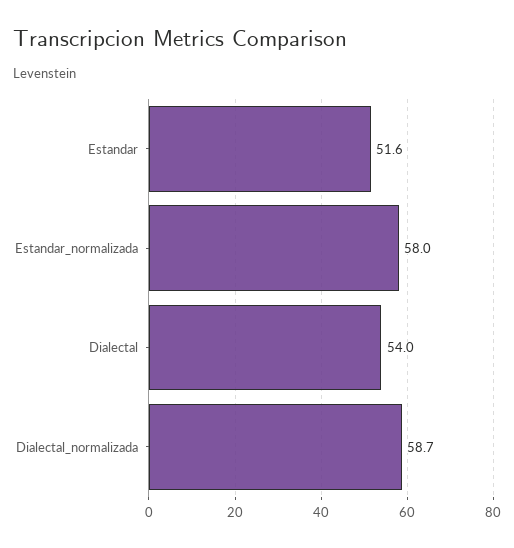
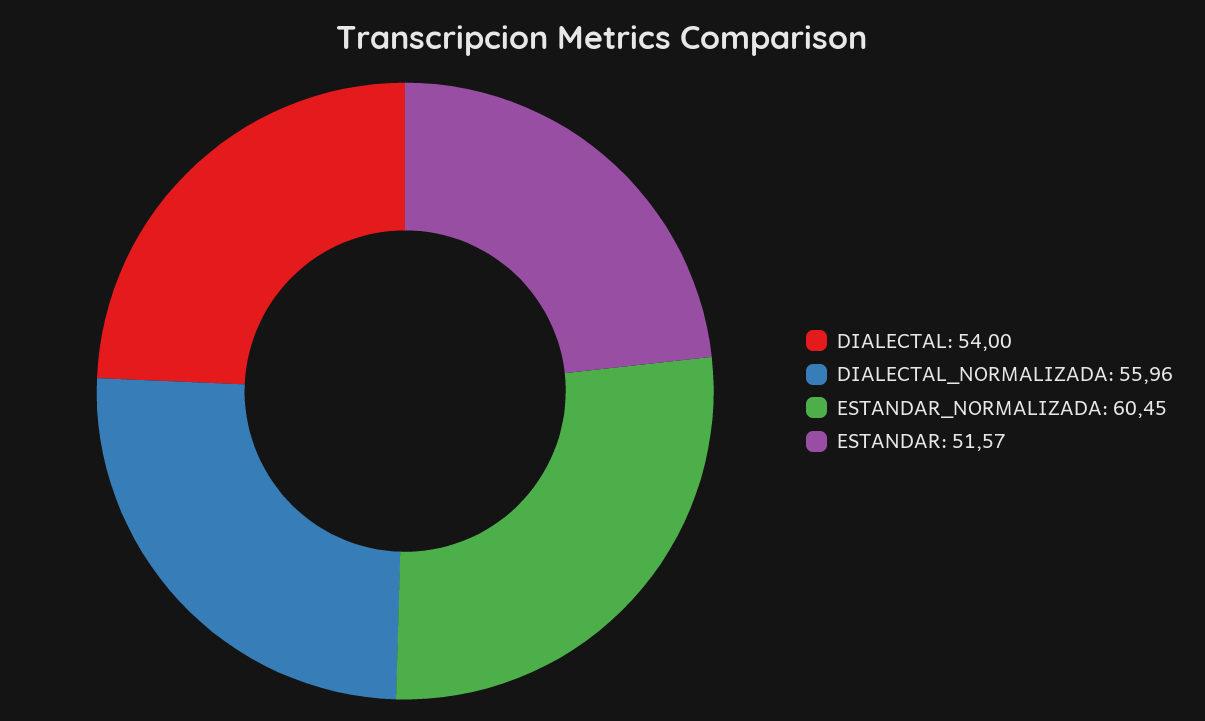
  {
    "Estandar": 51.57,
-   "Estandar_normalizada": 58,
+   "Estandar_normalizada": 60.45,
    "Dialectal": 54,
-   "Dialectal_normalizada": 58.7
+   "Dialectal_normalizada": 55.96
  }

